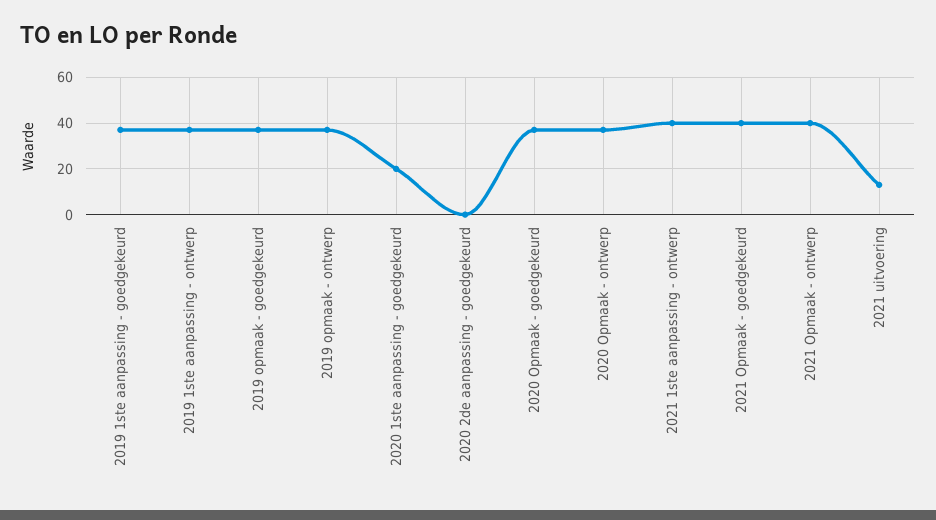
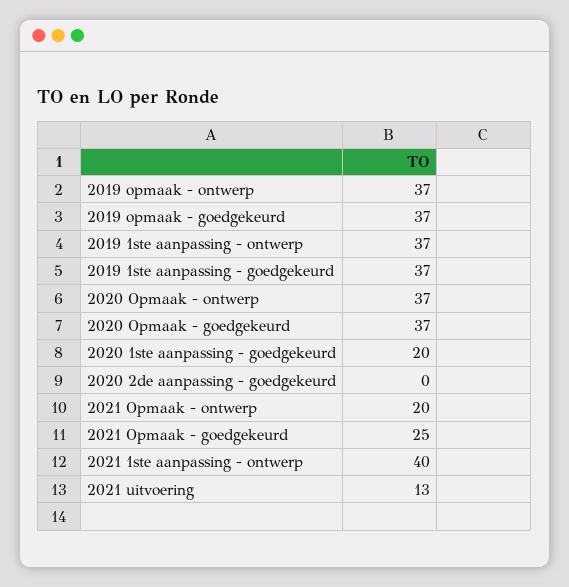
  {
    "2019 1ste aanpassing - goedgekeurd": 37,
    "2019 1ste aanpassing - ontwerp": 37,
    "2019 opmaak - goedgekeurd": 37,
    "2019 opmaak - ontwerp": 37,
    "2020 1ste aanpassing - goedgekeurd": 20,
    "2020 2de aanpassing - goedgekeurd": 0,
    "2020 Opmaak - goedgekeurd": 37,
    "2020 Opmaak - ontwerp": 37,
    "2021 1ste aanpassing - ontwerp": 40,
-   "2021 Opmaak - goedgekeurd": 40,
+   "2021 Opmaak - goedgekeurd": 25,
-   "2021 Opmaak - ontwerp": 40,
+   "2021 Opmaak - ontwerp": 20,
    "2021 uitvoering": 13
  }

